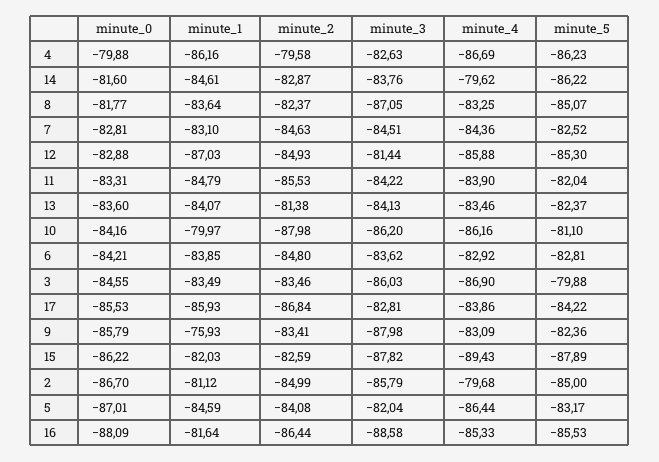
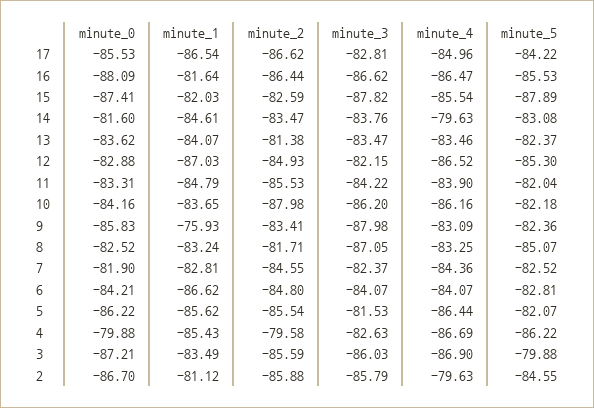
  {
    "minute_0": {
      "4": -79.88,
      "14": -81.6,
-     "8": -81.77,
+     "8": -82.52,
-     "7": -82.81,
+     "7": -81.9,
      "12": -82.88,
      "11": -83.31,
-     "13": -83.6,
+     "13": -83.62,
      "10": -84.16,
      "6": -84.21,
-     "3": -84.55,
+     "3": -87.21,
      "17": -85.53,
-     "9": -85.79,
+     "9": -85.83,
-     "15": -86.22,
+     "15": -87.41,
      "2": -86.7,
-     "5": -87.01,
+     "5": -86.22,
      "16": -88.09
    },
    "minute_1": {
-     "4": -86.16,
+     "4": -85.43,
      "14": -84.61,
-     "8": -83.64,
+     "8": -83.24,
-     "7": -83.1,
+     "7": -82.81,
      "12": -87.03,
      "11": -84.79,
      "13": -84.07,
-     "10": -79.97,
+     "10": -83.65,
-     "6": -83.85,
+     "6": -86.62,
      "3": -83.49,
-     "17": -85.93,
+     "17": -86.54,
      "9": -75.93,
      "15": -82.03,
      "2": -81.12,
-     "5": -84.59,
+     "5": -85.62,
      "16": -81.64
    },
    "minute_2": {
      "4": -79.58,
-     "14": -82.87,
+     "14": -83.47,
-     "8": -82.37,
+     "8": -81.71,
-     "7": -84.63,
+     "7": -84.55,
      "12": -84.93,
      "11": -85.53,
      "13": -81.38,
      "10": -87.98,
      "6": -84.8,
-     "3": -83.46,
+     "3": -85.59,
-     "17": -86.84,
+     "17": -86.62,
      "9": -83.41,
      "15": -82.59,
-     "2": -84.99,
+     "2": -85.88,
-     "5": -84.08,
+     "5": -85.54,
      "16": -86.44
    },
    "minute_3": {
      "4": -82.63,
      "14": -83.76,
      "8": -87.05,
-     "7": -84.51,
+     "7": -82.37,
-     "12": -81.44,
+     "12": -82.15,
      "11": -84.22,
-     "13": -84.13,
+     "13": -83.47,
      "10": -86.2,
-     "6": -83.62,
+     "6": -84.07,
      "3": -86.03,
      "17": -82.81,
      "9": -87.98,
      "15": -87.82,
      "2": -85.79,
-     "5": -82.04,
+     "5": -81.53,
-     "16": -88.58
+     "16": -86.62
    },
    "minute_4": {
      "4": -86.69,
-     "14": -79.62,
+     "14": -79.63,
      "8": -83.25,
      "7": -84.36,
-     "12": -85.88,
+     "12": -86.52,
      "11": -83.9,
      "13": -83.46,
      "10": -86.16,
-     "6": -82.92,
+     "6": -84.07,
      "3": -86.9,
-     "17": -83.86,
+     "17": -84.96,
      "9": -83.09,
-     "15": -89.43,
+     "15": -85.54,
-     "2": -79.68,
+     "2": -79.63,
      "5": -86.44,
-     "16": -85.33
+     "16": -86.47
    },
    "minute_5": {
-     "4": -86.23,
+     "4": -86.22,
-     "14": -86.22,
+     "14": -83.08,
      "8": -85.07,
      "7": -82.52,
      "12": -85.3,
      "11": -82.04,
      "13": -82.37,
-     "10": -81.1,
+     "10": -82.18,
      "6": -82.81,
      "3": -79.88,
      "17": -84.22,
      "9": -82.36,
      "15": -87.89,
-     "2": -85,
+     "2": -84.55,
-     "5": -83.17,
+     "5": -82.07,
      "16": -85.53
    }
  }

